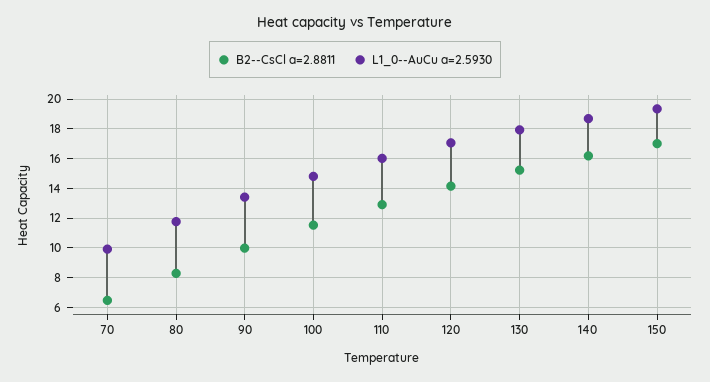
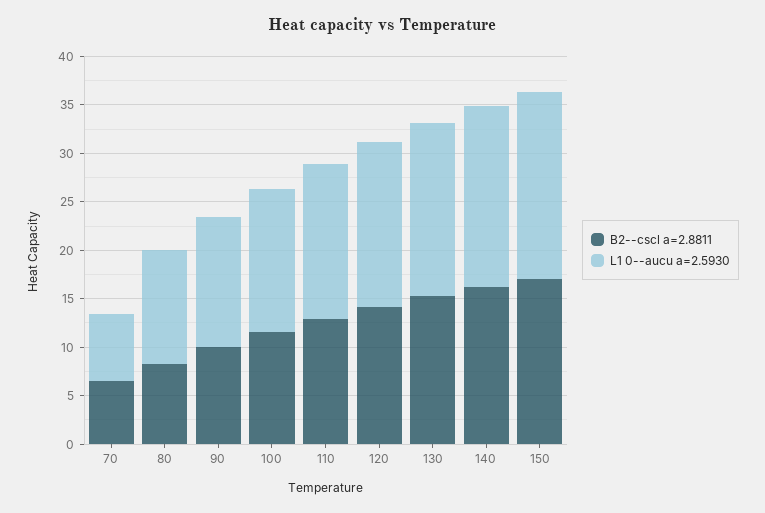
  {
    "B2--CsCl a=2.8811": {
      "70": 6.5,
      "80": 8.5,
      "90": 10,
      "100": 11.5,
      "110": 13,
      "120": 14,
      "130": 15,
      "140": 16,
      "150": 17
    },
    "L1_0--AuCu a=2.5930": {
-     "70": 10,
+     "70": 7,
      "80": 12,
      "90": 13.5,
      "100": 15,
      "110": 16,
      "120": 17,
      "130": 18,
      "140": 18.5,
      "150": 19.5
    }
  }

